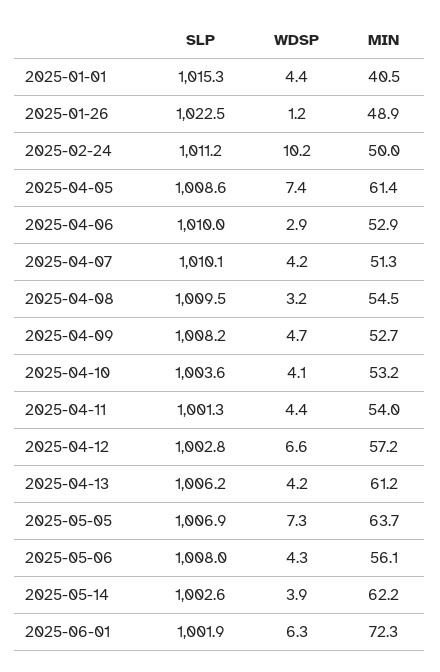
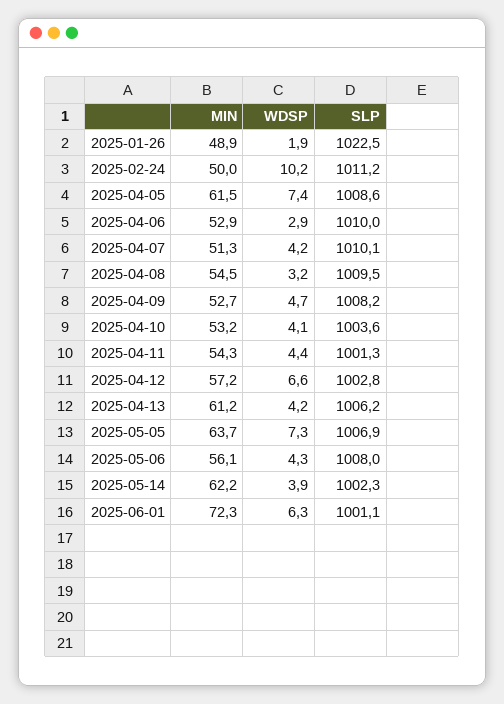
  {
    "SLP": {
-     "2025-01-01": 1015.3,
      "2025-01-26": 1022.5,
      "2025-02-24": 1011.2,
      "2025-04-05": 1008.6,
      "2025-04-06": 1010,
      "2025-04-07": 1010.1,
      "2025-04-08": 1009.5,
      "2025-04-09": 1008.2,
      "2025-04-10": 1003.6,
      "2025-04-11": 1001.3,
      "2025-04-12": 1002.8,
      "2025-04-13": 1006.2,
      "2025-05-05": 1006.9,
      "2025-05-06": 1008,
-     "2025-05-14": 1002.6,
+     "2025-05-14": 1002.3,
-     "2025-06-01": 1001.9
+     "2025-06-01": 1001.1
    },
    "WDSP": {
-     "2025-01-01": 4.4,
-     "2025-01-26": 1.2,
+     "2025-01-26": 1.9,
      "2025-02-24": 10.2,
      "2025-04-05": 7.4,
      "2025-04-06": 2.9,
      "2025-04-07": 4.2,
      "2025-04-08": 3.2,
      "2025-04-09": 4.7,
      "2025-04-10": 4.1,
      "2025-04-11": 4.4,
      "2025-04-12": 6.6,
      "2025-04-13": 4.2,
      "2025-05-05": 7.3,
      "2025-05-06": 4.3,
      "2025-05-14": 3.9,
      "2025-06-01": 6.3
    },
    "MIN": {
-     "2025-01-01": 40.5,
      "2025-01-26": 48.9,
      "2025-02-24": 50,
-     "2025-04-05": 61.4,
+     "2025-04-05": 61.5,
      "2025-04-06": 52.9,
      "2025-04-07": 51.3,
      "2025-04-08": 54.5,
      "2025-04-09": 52.7,
      "2025-04-10": 53.2,
-     "2025-04-11": 54,
+     "2025-04-11": 54.3,
      "2025-04-12": 57.2,
      "2025-04-13": 61.2,
      "2025-05-05": 63.7,
      "2025-05-06": 56.1,
      "2025-05-14": 62.2,
      "2025-06-01": 72.3
    }
  }

